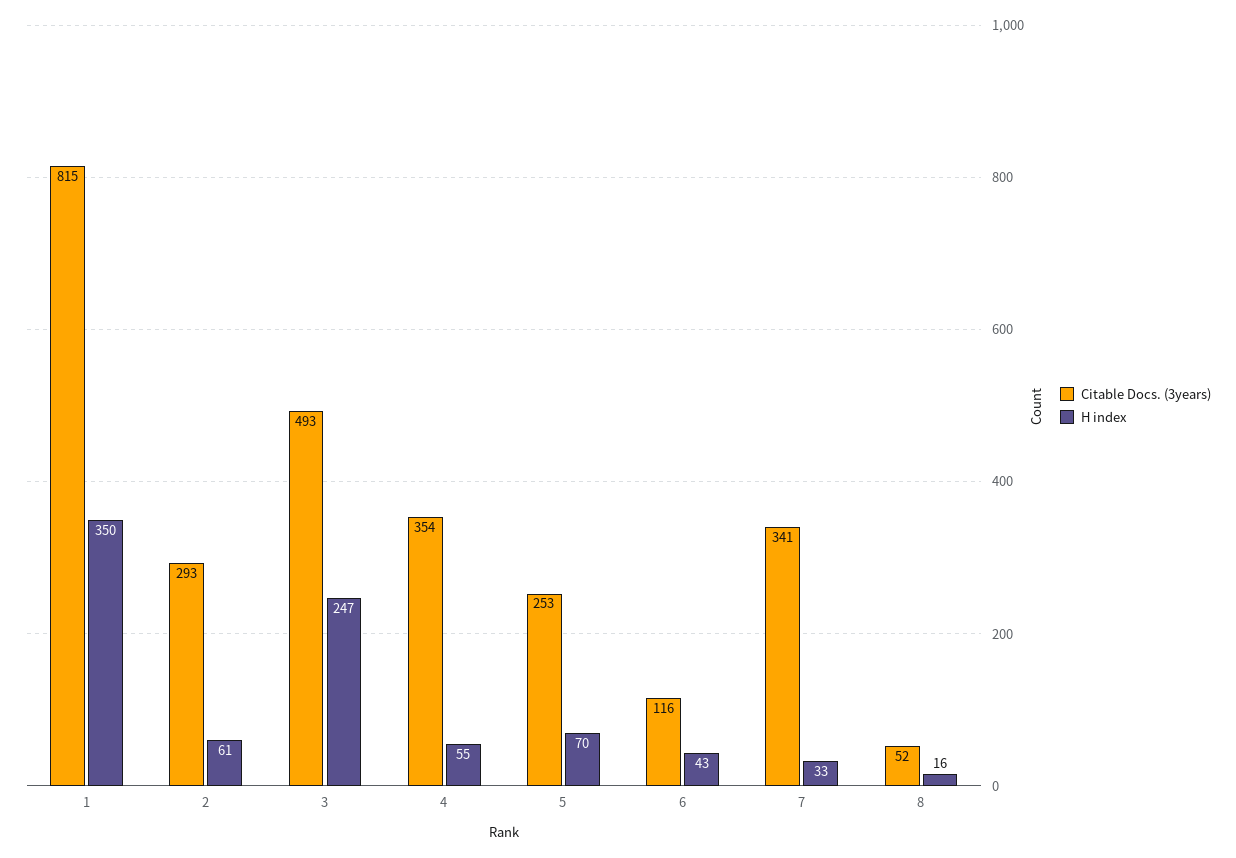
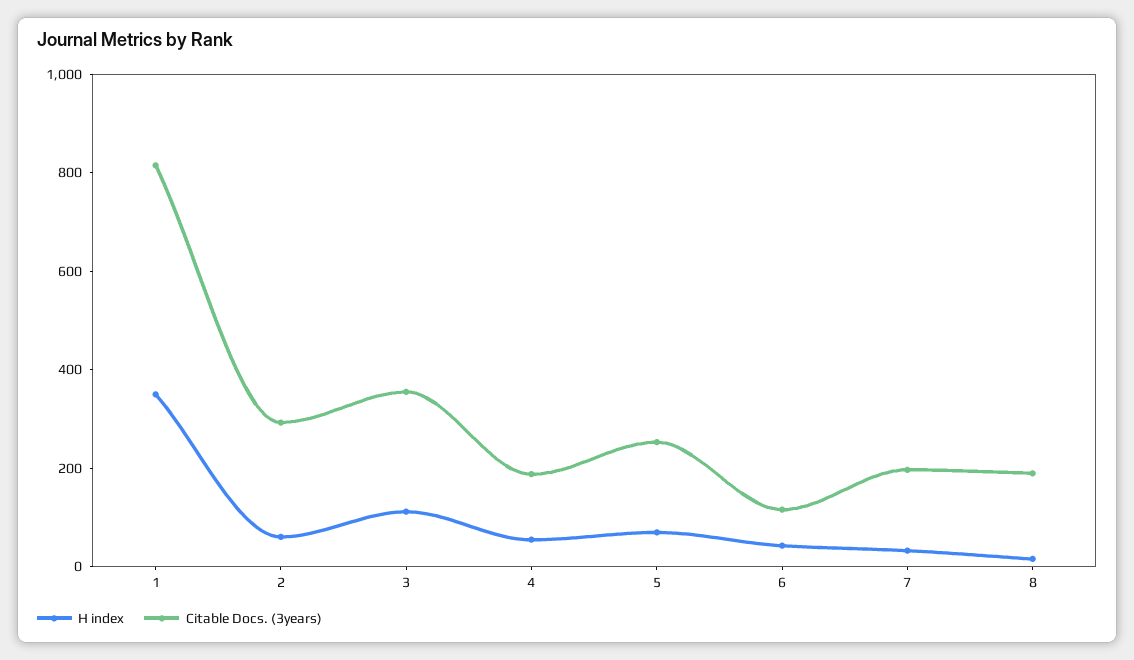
  {
    "Citable Docs. (3years)": {
      "1": 815,
      "2": 293,
-     "3": 493,
+     "3": 350,
-     "4": 354,
+     "4": 200,
      "5": 253,
      "6": 116,
-     "7": 341,
+     "7": 200,
-     "8": 52
+     "8": 200
    },
    "H index": {
      "1": 350,
      "2": 61,
-     "3": 247,
+     "3": 100,
      "4": 55,
      "5": 70,
      "6": 43,
      "7": 33,
      "8": 16
    }
  }

